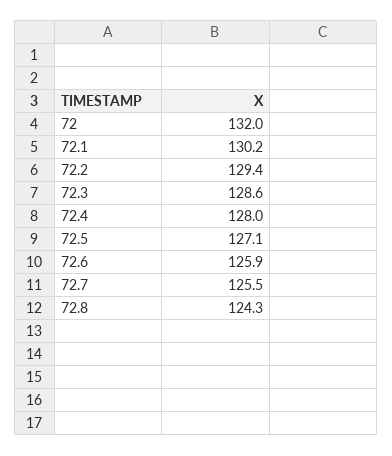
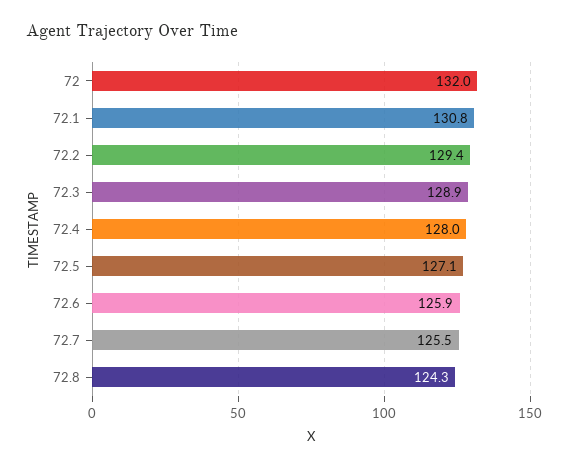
  {
    "72": 132,
-   "72.1": 130.2,
+   "72.1": 130.8,
    "72.2": 129.4,
-   "72.3": 128.6,
+   "72.3": 128.9,
    "72.4": 128,
    "72.5": 127.1,
    "72.6": 125.9,
    "72.7": 125.5,
    "72.8": 124.3
  }

